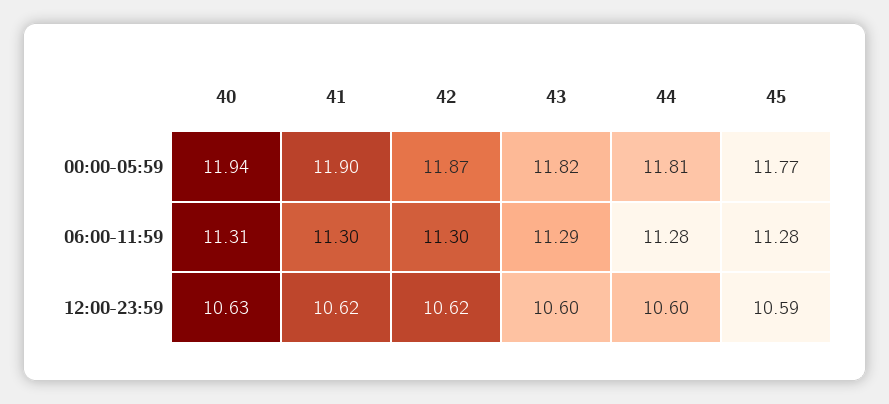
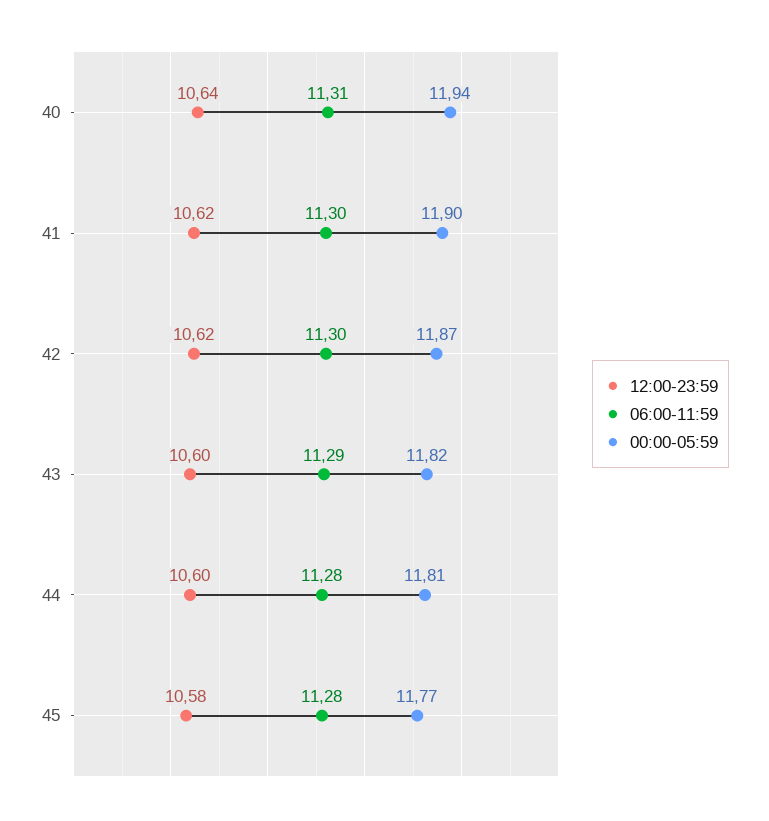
  {
    "00:00-05:59": {
      "40": 11.94,
      "41": 11.9,
      "42": 11.87,
      "43": 11.82,
      "44": 11.81,
      "45": 11.77
    },
    "06:00-11:59": {
      "40": 11.31,
      "41": 11.3,
      "42": 11.3,
      "43": 11.29,
      "44": 11.28,
      "45": 11.28
    },
    "12:00-23:59": {
-     "40": 10.63,
+     "40": 10.64,
      "41": 10.62,
      "42": 10.62,
      "43": 10.6,
      "44": 10.6,
-     "45": 10.59
+     "45": 10.58
    }
  }

